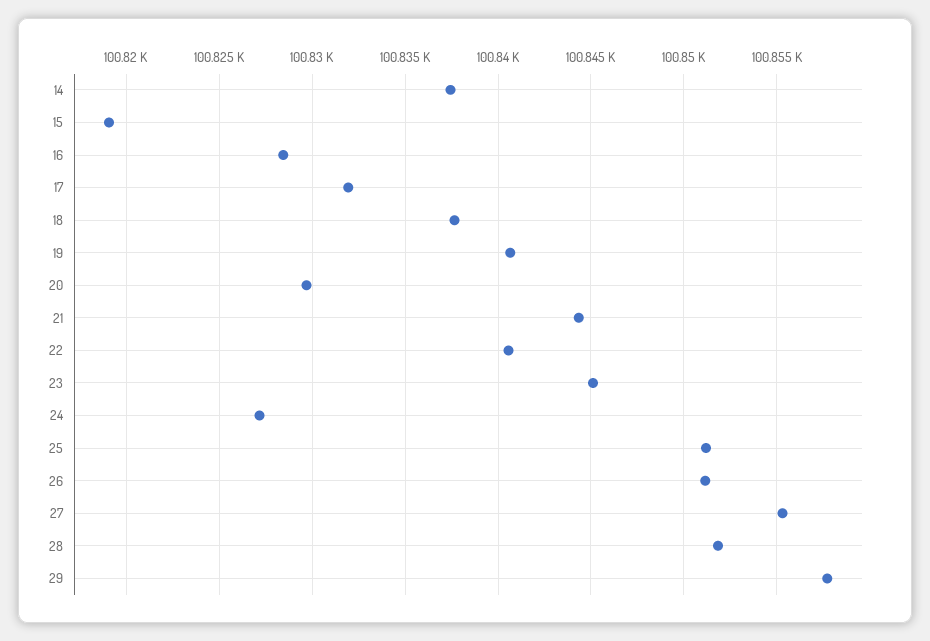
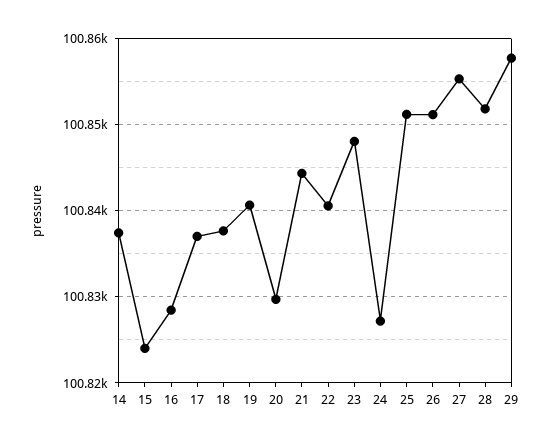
  {
    "14": 100837.5,
-   "15": 100819,
+   "15": 100824,
    "16": 100828.5,
-   "17": 100832,
+   "17": 100837,
    "18": 100837.5,
    "19": 100840.5,
    "20": 100829.5,
    "21": 100844.5,
    "22": 100840.5,
-   "23": 100845,
+   "23": 100848,
    "24": 100827,
    "25": 100851,
    "26": 100851,
    "27": 100855.5,
    "28": 100852,
    "29": 100857.5
  }

